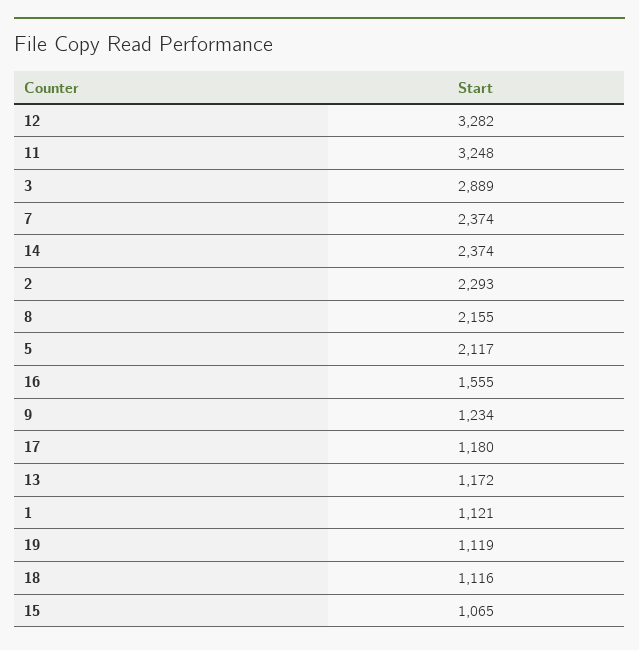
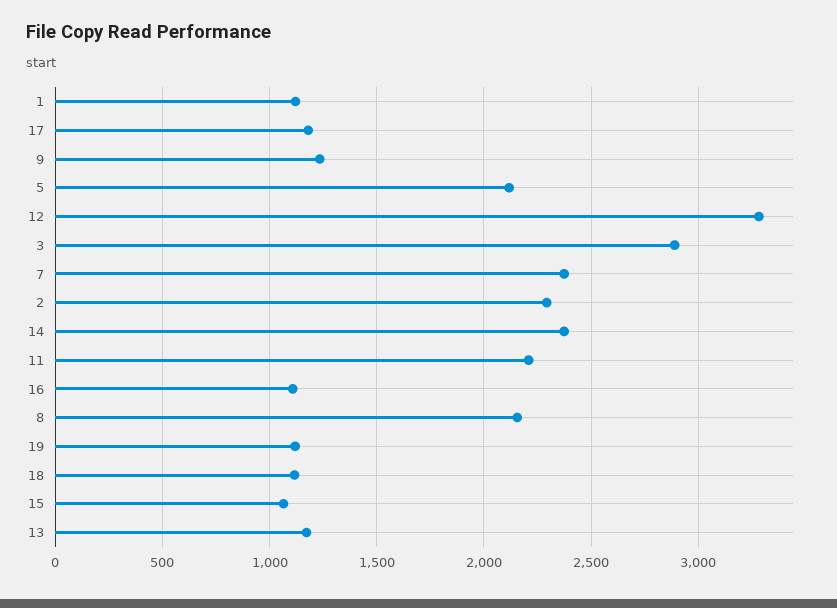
  {
    "12": 3282,
-   "11": 3248,
+   "11": 2200,
    "3": 2889,
    "7": 2374,
    "14": 2374,
    "2": 2293,
    "8": 2155,
    "5": 2117,
-   "16": 1555,
+   "16": 1100,
    "9": 1234,
    "17": 1180,
    "13": 1172,
    "1": 1121,
    "19": 1119,
    "18": 1116,
    "15": 1065
  }

